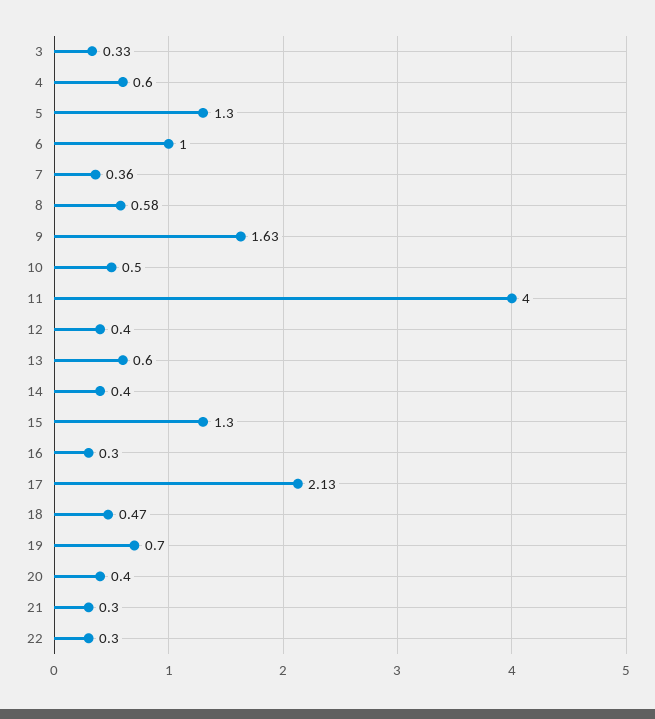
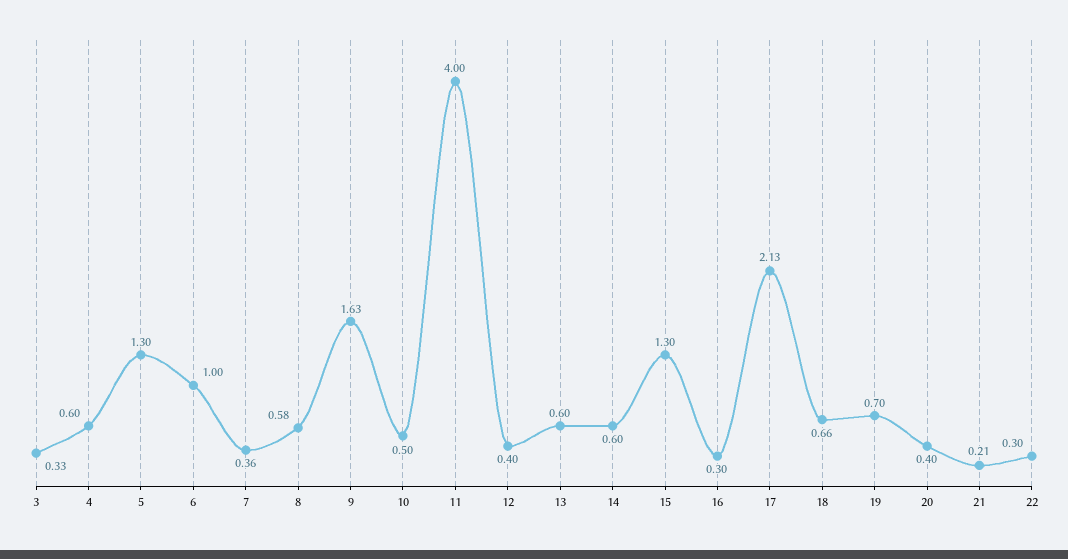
  {
    "3": 0.33,
    "4": 0.6,
    "5": 1.3,
    "6": 1,
    "7": 0.36,
    "8": 0.58,
    "9": 1.63,
    "10": 0.5,
    "11": 4,
    "12": 0.4,
    "13": 0.6,
-   "14": 0.4,
+   "14": 0.6,
    "15": 1.3,
    "16": 0.3,
    "17": 2.13,
-   "18": 0.47,
+   "18": 0.66,
    "19": 0.7,
    "20": 0.4,
-   "21": 0.3,
+   "21": 0.21,
    "22": 0.3
  }

